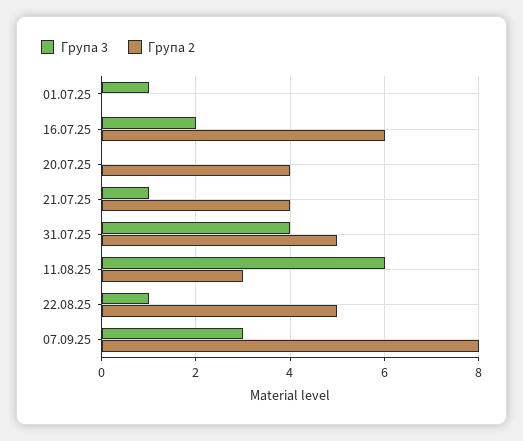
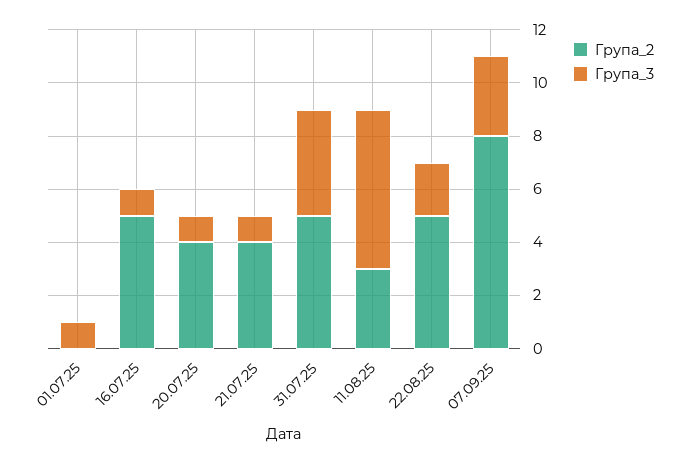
  {
    "Група 3": {
      "01.07.25": 1,
-     "16.07.25": 2,
+     "16.07.25": 1,
-     "20.07.25": 0,
+     "20.07.25": 1,
      "21.07.25": 1,
      "31.07.25": 4,
      "11.08.25": 6,
-     "22.08.25": 1,
+     "22.08.25": 2,
      "07.09.25": 3
    },
    "Група 2": {
      "01.07.25": 0,
-     "16.07.25": 6,
+     "16.07.25": 5,
      "20.07.25": 4,
      "21.07.25": 4,
      "31.07.25": 5,
      "11.08.25": 3,
      "22.08.25": 5,
      "07.09.25": 8
    }
  }

